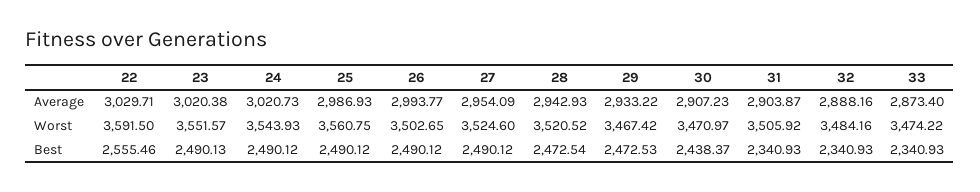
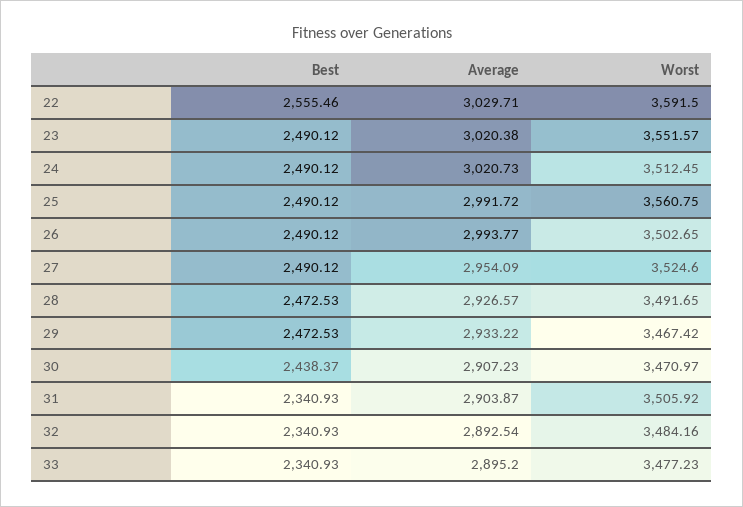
  {
    "22": {
      "Average": 3029.71,
      "Worst": 3591.5,
      "Best": 2555.46
    },
    "23": {
      "Average": 3020.38,
      "Worst": 3551.57,
-     "Best": 2490.13
+     "Best": 2490.12
    },
    "24": {
      "Average": 3020.73,
-     "Worst": 3543.93,
+     "Worst": 3512.45,
      "Best": 2490.12
    },
    "25": {
-     "Average": 2986.93,
+     "Average": 2991.72,
      "Worst": 3560.75,
      "Best": 2490.12
    },
    "26": {
      "Average": 2993.77,
      "Worst": 3502.65,
      "Best": 2490.12
    },
    "27": {
      "Average": 2954.09,
      "Worst": 3524.6,
      "Best": 2490.12
    },
    "28": {
-     "Average": 2942.93,
+     "Average": 2926.57,
-     "Worst": 3520.52,
+     "Worst": 3491.65,
-     "Best": 2472.54
+     "Best": 2472.53
    },
    "29": {
      "Average": 2933.22,
      "Worst": 3467.42,
      "Best": 2472.53
    },
    "30": {
      "Average": 2907.23,
      "Worst": 3470.97,
      "Best": 2438.37
    },
    "31": {
      "Average": 2903.87,
      "Worst": 3505.92,
      "Best": 2340.93
    },
    "32": {
-     "Average": 2888.16,
+     "Average": 2892.54,
      "Worst": 3484.16,
      "Best": 2340.93
    },
    "33": {
-     "Average": 2873.4,
+     "Average": 2895.2,
-     "Worst": 3474.22,
+     "Worst": 3477.23,
      "Best": 2340.93
    }
  }

